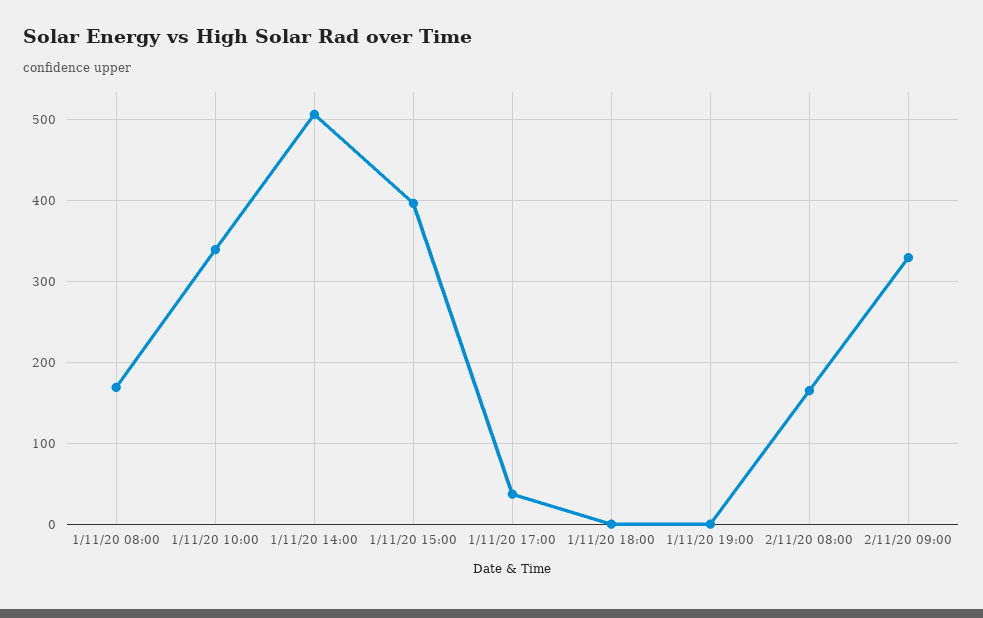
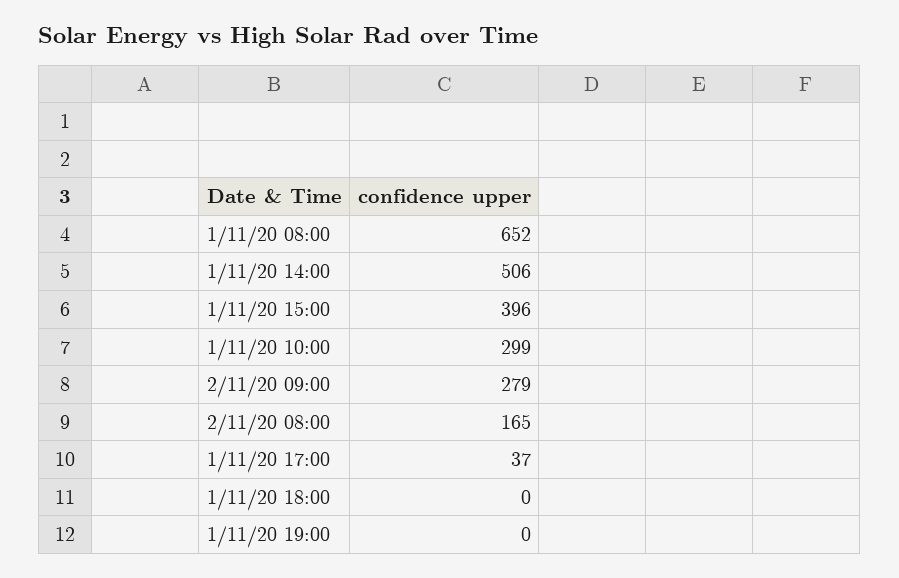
  {
-   "1/11/20 08:00": 170,
+   "1/11/20 08:00": 652,
-   "1/11/20 10:00": 340,
+   "1/11/20 10:00": 299,
    "1/11/20 14:00": 506,
    "1/11/20 15:00": 396,
    "1/11/20 17:00": 37,
    "1/11/20 18:00": 0,
    "1/11/20 19:00": 0,
    "2/11/20 08:00": 165,
-   "2/11/20 09:00": 330
+   "2/11/20 09:00": 279
  }

